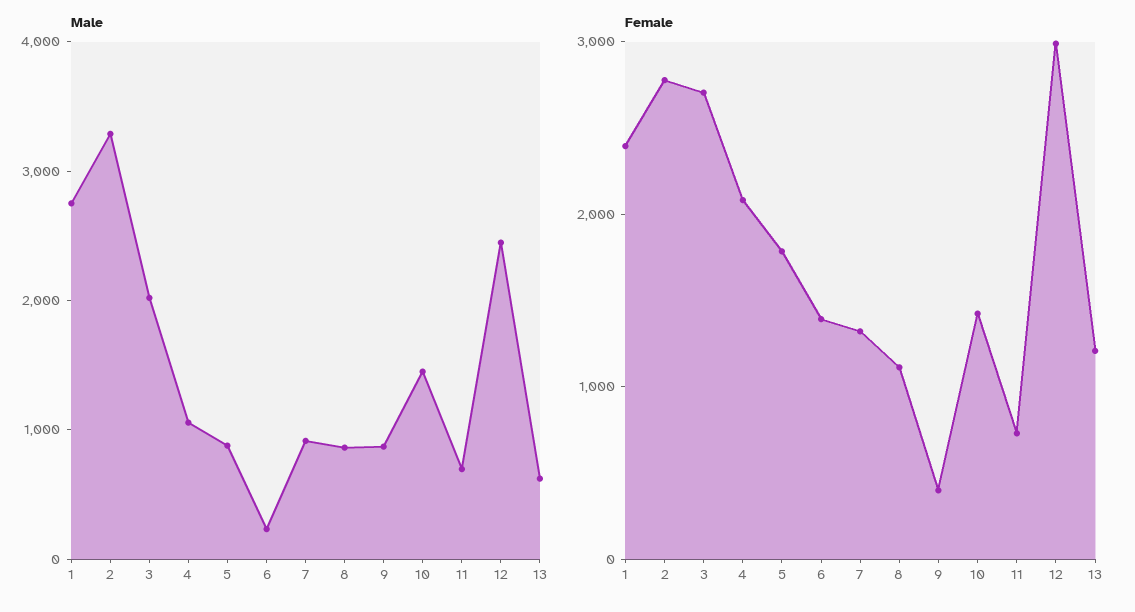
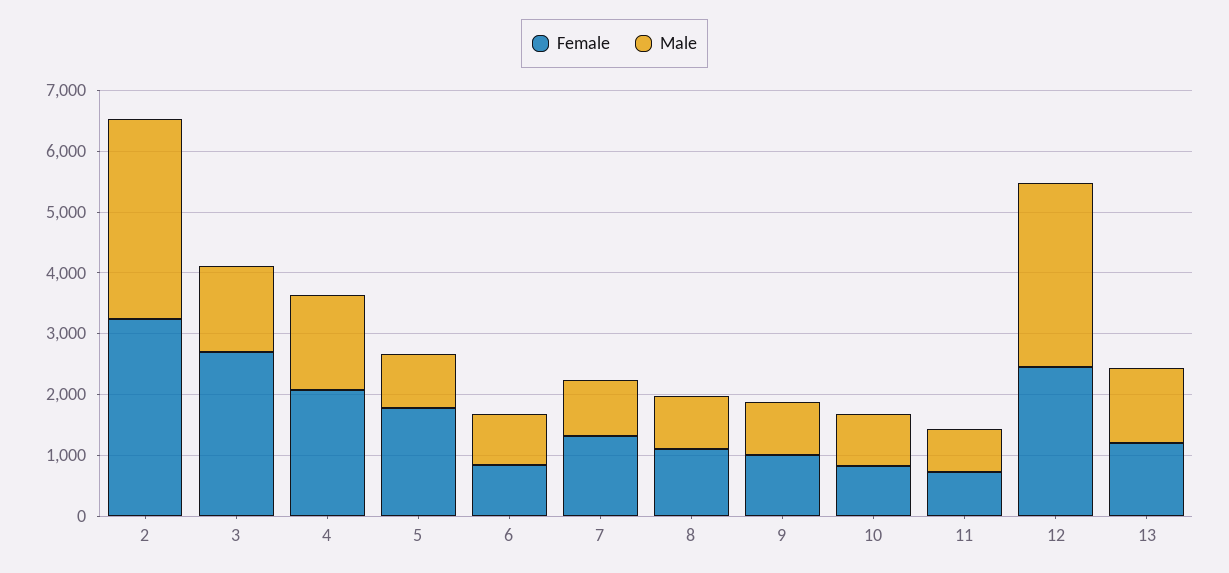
  {
    "Male": {
-     "1": 2800,
      "2": 3200,
-     "3": 2000,
+     "3": 1400,
-     "4": 1000,
+     "4": 1600,
      "5": 800,
-     "6": 200,
+     "6": 800,
      "7": 1000,
      "8": 800,
      "9": 800,
-     "10": 1400,
+     "10": 800,
      "11": 600,
-     "12": 2400,
+     "12": 3000,
-     "13": 600
+     "13": 1200
    },
    "Female": {
-     "1": 2400,
-     "2": 2800,
+     "2": 3200,
      "3": 2800,
      "4": 2000,
      "5": 1800,
-     "6": 1400,
+     "6": 800,
      "7": 1400,
      "8": 1200,
-     "9": 400,
+     "9": 1000,
-     "10": 1400,
+     "10": 800,
      "11": 800,
-     "12": 3000,
+     "12": 2400,
      "13": 1200
    }
  }

